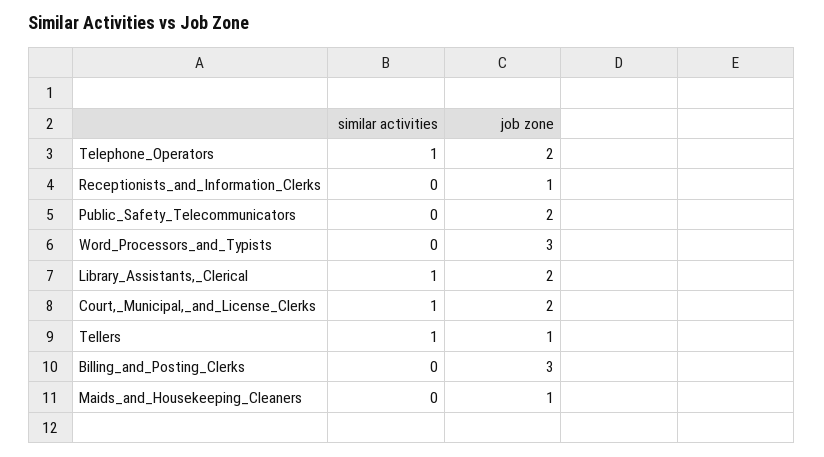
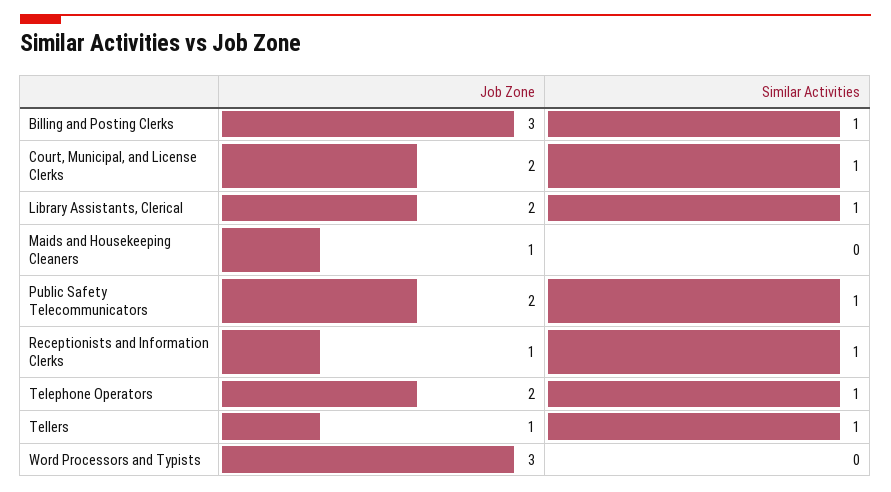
  {
    "similar activities": {
      "Telephone_Operators": 1,
-     "Receptionists_and_Information_Clerks": 0,
+     "Receptionists_and_Information_Clerks": 1,
-     "Public_Safety_Telecommunicators": 0,
+     "Public_Safety_Telecommunicators": 1,
      "Word_Processors_and_Typists": 0,
      "Library_Assistants,_Clerical": 1,
      "Court,_Municipal,_and_License_Clerks": 1,
      "Tellers": 1,
-     "Billing_and_Posting_Clerks": 0,
+     "Billing_and_Posting_Clerks": 1,
      "Maids_and_Housekeeping_Cleaners": 0
    },
    "job zone": {
      "Telephone_Operators": 2,
      "Receptionists_and_Information_Clerks": 1,
      "Public_Safety_Telecommunicators": 2,
      "Word_Processors_and_Typists": 3,
      "Library_Assistants,_Clerical": 2,
      "Court,_Municipal,_and_License_Clerks": 2,
      "Tellers": 1,
      "Billing_and_Posting_Clerks": 3,
      "Maids_and_Housekeeping_Cleaners": 1
    }
  }

